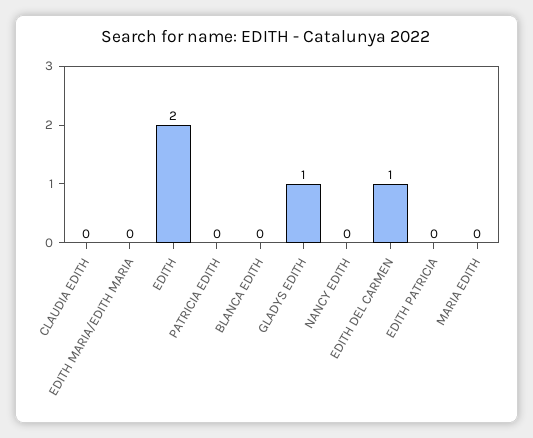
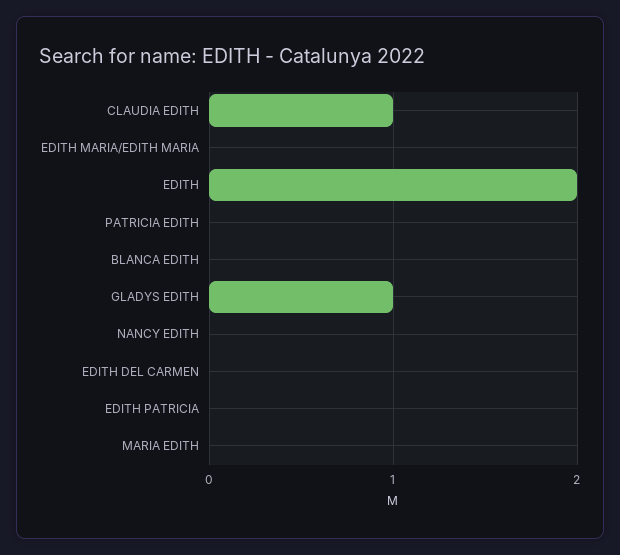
  {
-   "CLAUDIA EDITH": 0,
+   "CLAUDIA EDITH": 1,
    "EDITH MARIA/EDITH MARIA": 0,
    "EDITH": 2,
    "PATRICIA EDITH": 0,
    "BLANCA EDITH": 0,
    "GLADYS EDITH": 1,
    "NANCY EDITH": 0,
-   "EDITH DEL CARMEN": 1,
+   "EDITH DEL CARMEN": 0,
    "EDITH PATRICIA": 0,
    "MARIA EDITH": 0
  }

